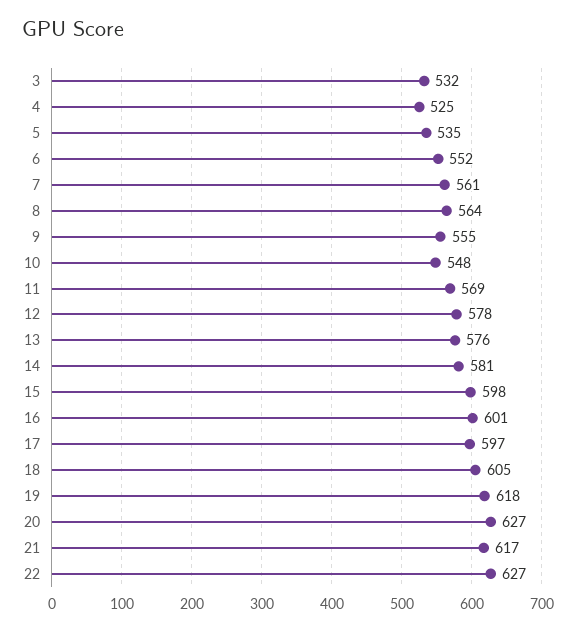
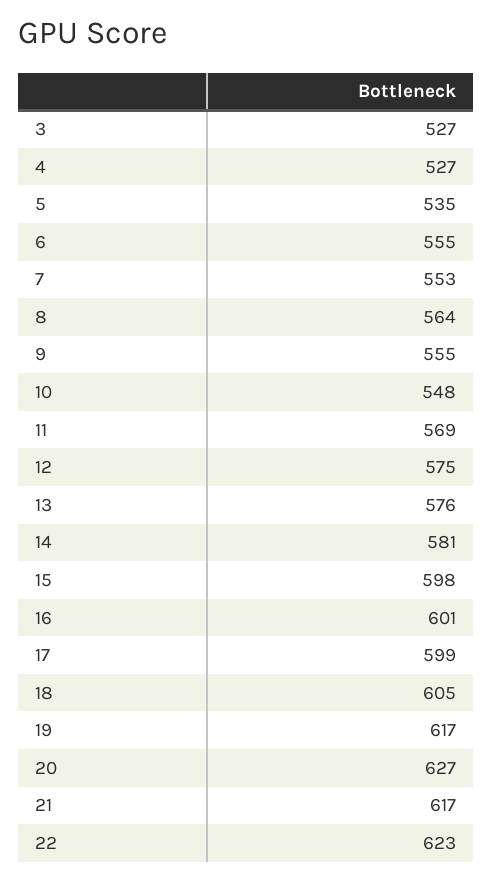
  {
-   "3": 532,
+   "3": 527,
-   "4": 525,
+   "4": 527,
    "5": 535,
-   "6": 552,
+   "6": 555,
-   "7": 561,
+   "7": 553,
    "8": 564,
    "9": 555,
    "10": 548,
    "11": 569,
-   "12": 578,
+   "12": 575,
    "13": 576,
    "14": 581,
    "15": 598,
    "16": 601,
-   "17": 597,
+   "17": 599,
    "18": 605,
-   "19": 618,
+   "19": 617,
    "20": 627,
    "21": 617,
-   "22": 627
+   "22": 623
  }

